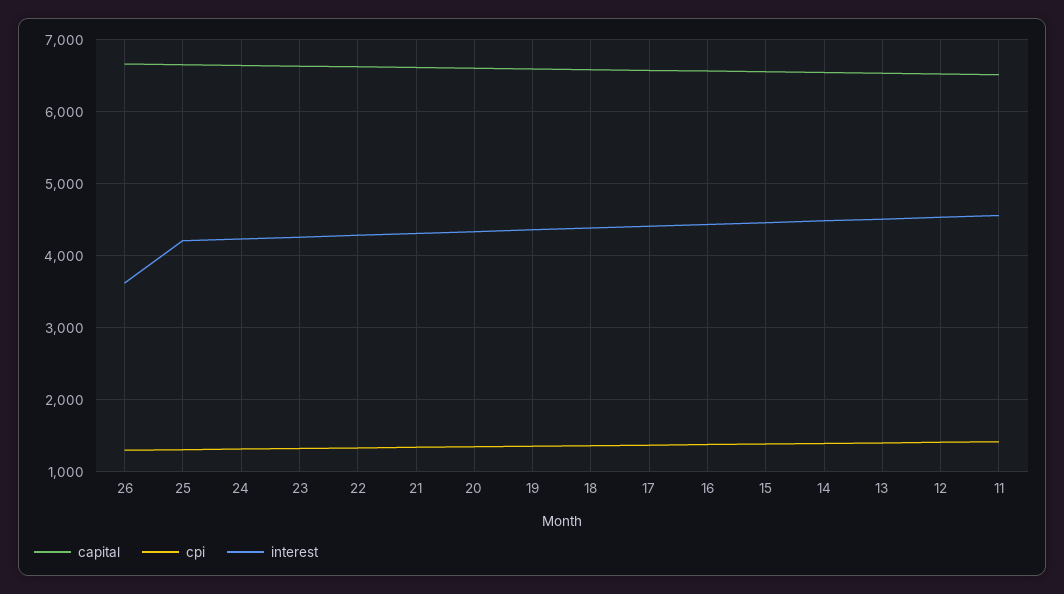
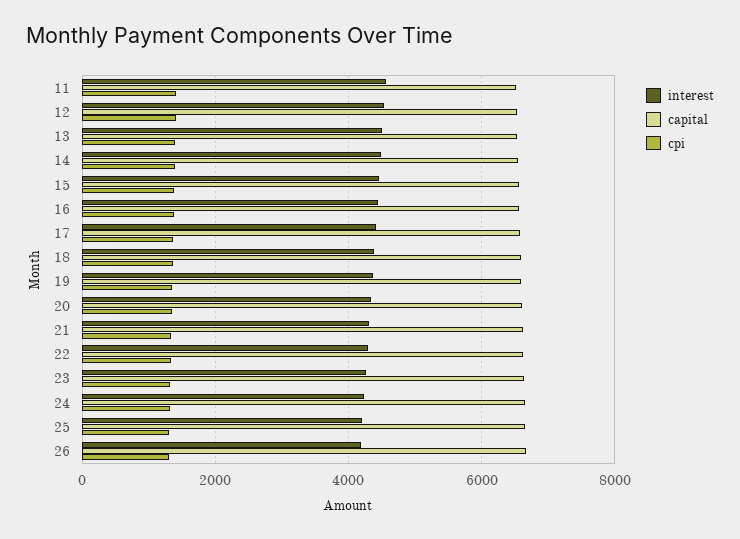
  {
    "capital": {
      "26": 6700,
      "25": 6700,
      "24": 6600,
      "23": 6600,
      "22": 6600,
      "21": 6600,
      "20": 6600,
      "19": 6600,
      "18": 6600,
      "17": 6600,
      "16": 6600,
      "15": 6600,
      "14": 6500,
      "13": 6500,
      "12": 6500,
      "11": 6500
    },
    "cpi": {
      "26": 1300,
      "25": 1300,
      "24": 1300,
      "23": 1300,
      "22": 1300,
      "21": 1300,
      "20": 1300,
      "19": 1400,
      "18": 1400,
      "17": 1400,
      "16": 1400,
      "15": 1400,
      "14": 1400,
      "13": 1400,
      "12": 1400,
      "11": 1400
    },
    "interest": {
-     "26": 3600,
+     "26": 4200,
      "25": 4200,
      "24": 4200,
      "23": 4300,
      "22": 4300,
      "21": 4300,
      "20": 4300,
      "19": 4400,
      "18": 4400,
      "17": 4400,
      "16": 4400,
      "15": 4500,
      "14": 4500,
      "13": 4500,
      "12": 4500,
      "11": 4600
    }
  }

